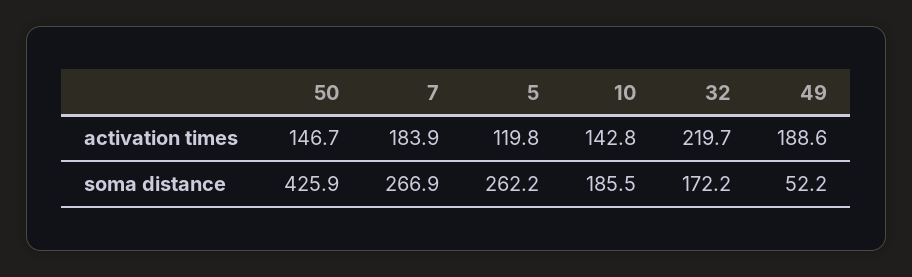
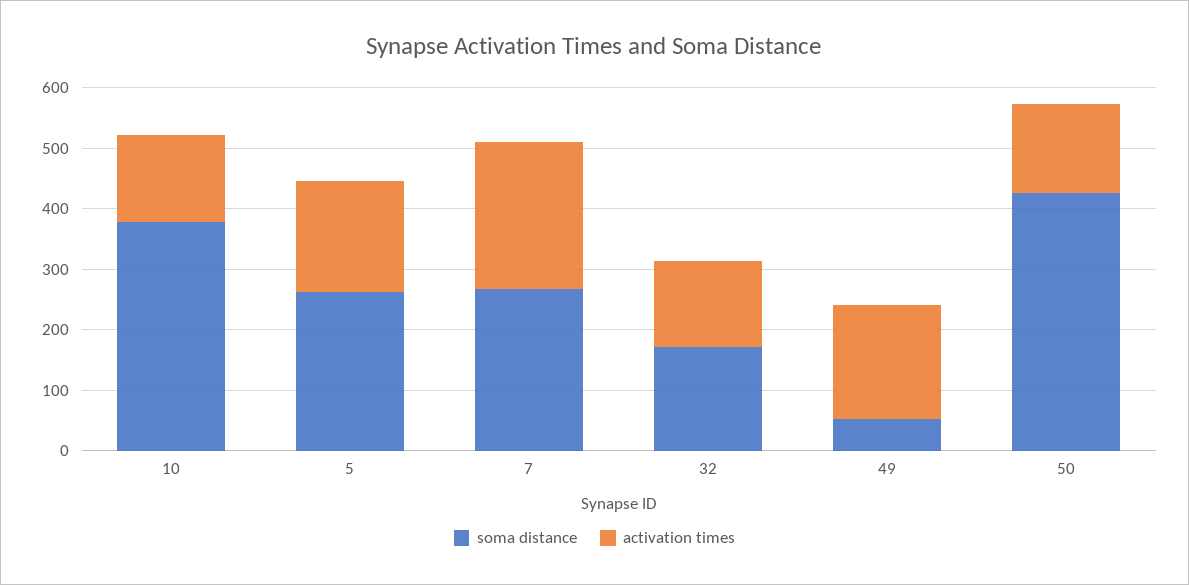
  {
    "activation times": {
      "50": 146.7,
-     "7": 183.9,
+     "7": 240,
-     "5": 119.8,
+     "5": 180,
      "10": 142.8,
-     "32": 219.7,
+     "32": 140,
      "49": 188.6
    },
    "soma distance": {
      "50": 425.9,
      "7": 266.9,
      "5": 262.2,
-     "10": 185.5,
+     "10": 380,
      "32": 172.2,
      "49": 52.2
    }
  }

